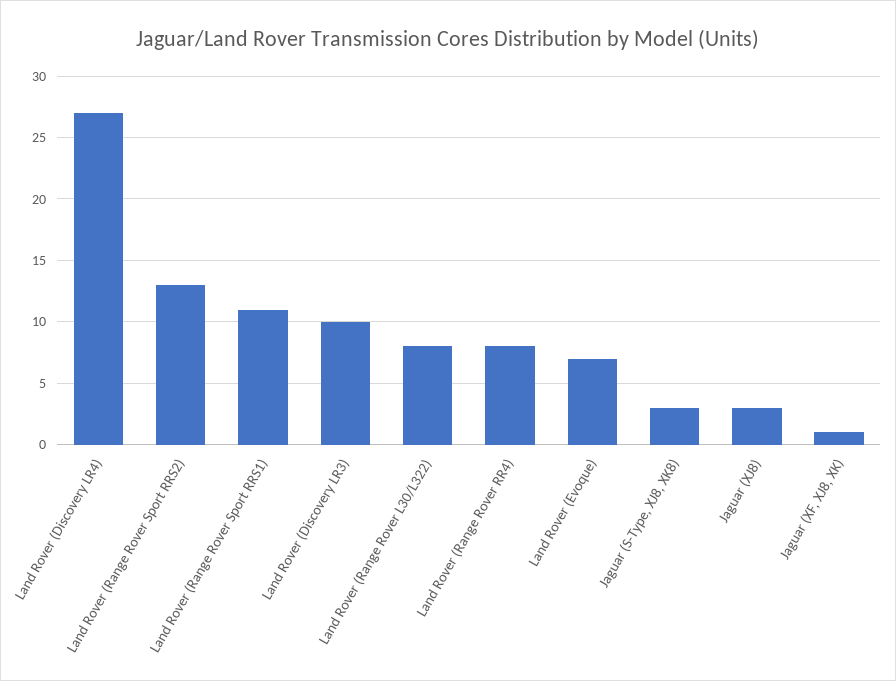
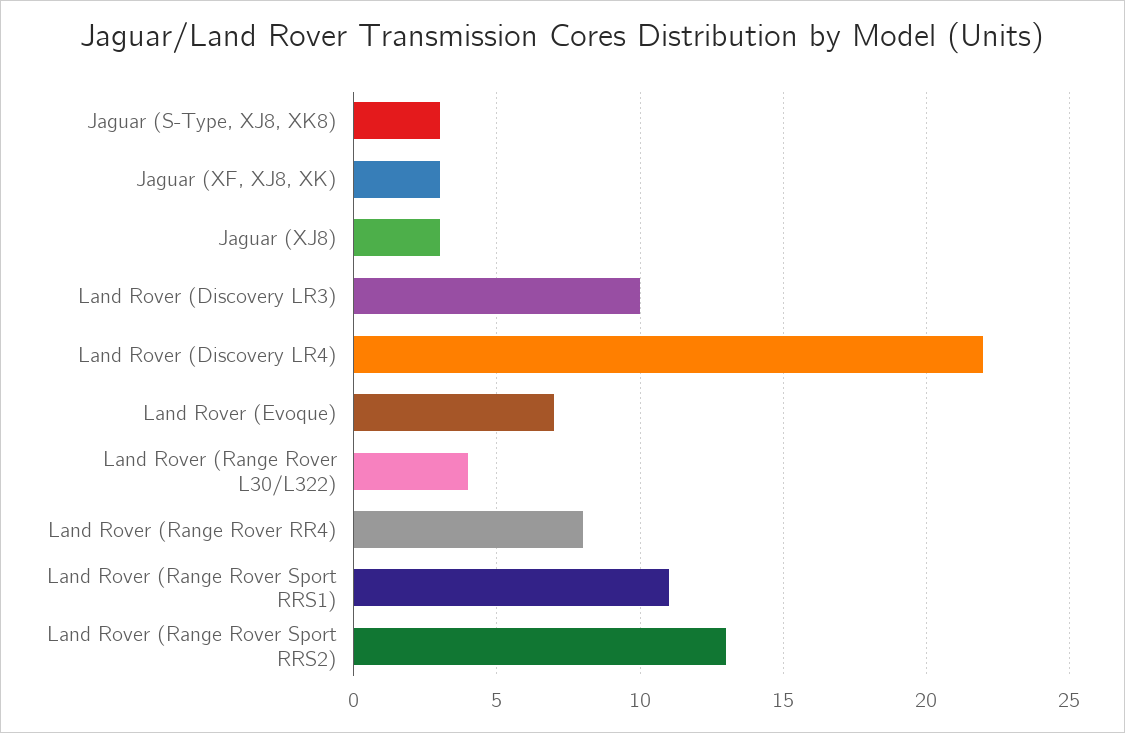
  {
-   "Land Rover (Discovery LR4)": 27,
+   "Land Rover (Discovery LR4)": 22,
    "Land Rover (Range Rover Sport RRS2)": 13,
    "Land Rover (Range Rover Sport RRS1)": 11,
    "Land Rover (Discovery LR3)": 10,
-   "Land Rover (Range Rover L30/L322)": 8,
+   "Land Rover (Range Rover L30/L322)": 4,
    "Land Rover (Range Rover RR4)": 8,
    "Land Rover (Evoque)": 7,
    "Jaguar (S-Type, XJ8, XK8)": 3,
    "Jaguar (XJ8)": 3,
-   "Jaguar (XF, XJ8, XK)": 1
+   "Jaguar (XF, XJ8, XK)": 3
  }

